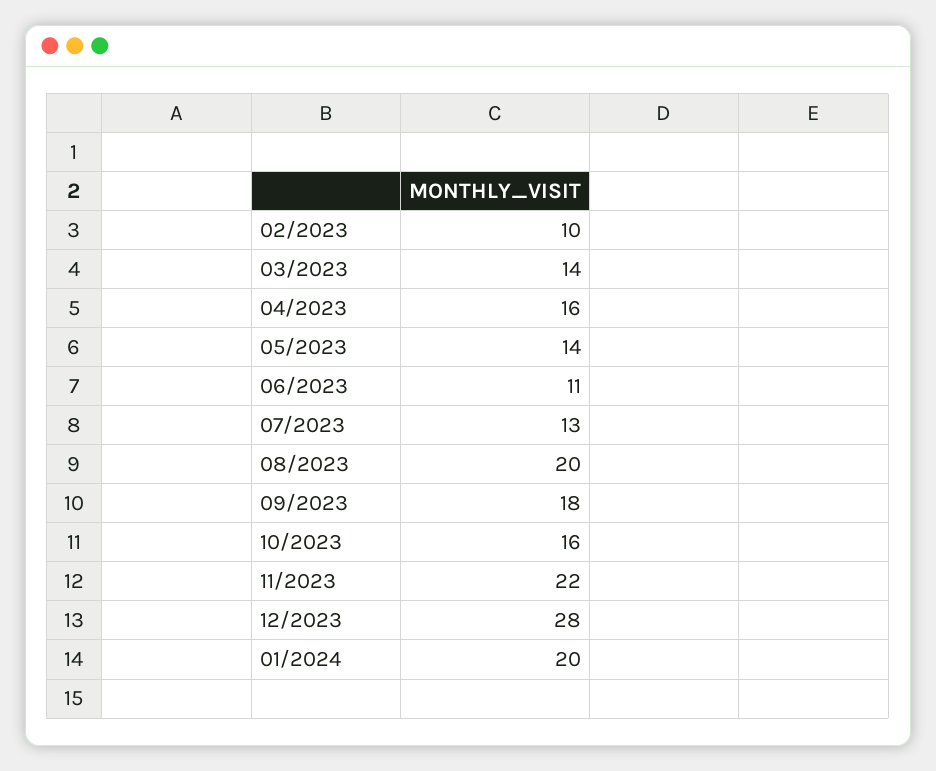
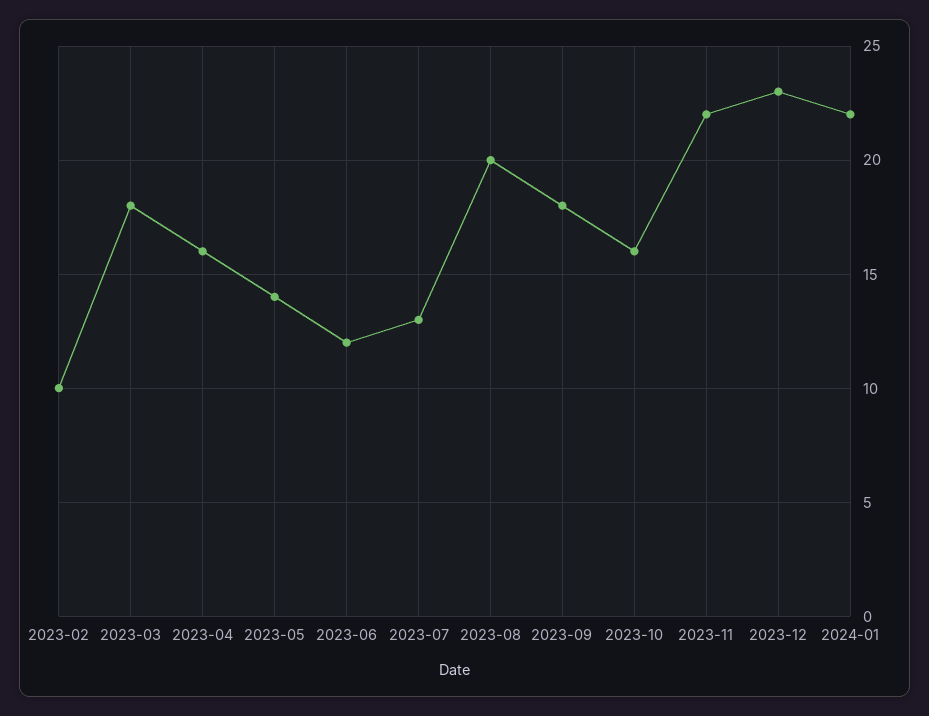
  {
    "02/2023": 10,
-   "03/2023": 14,
+   "03/2023": 18,
    "04/2023": 16,
    "05/2023": 14,
-   "06/2023": 11,
+   "06/2023": 12,
    "07/2023": 13,
    "08/2023": 20,
    "09/2023": 18,
    "10/2023": 16,
    "11/2023": 22,
-   "12/2023": 28,
+   "12/2023": 23,
-   "01/2024": 20
+   "01/2024": 22
  }

